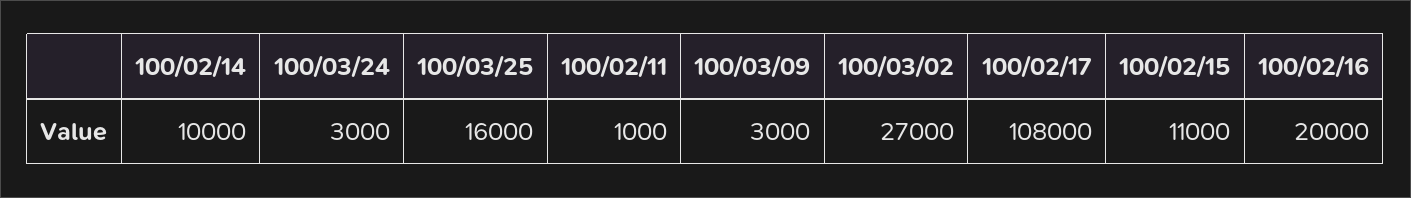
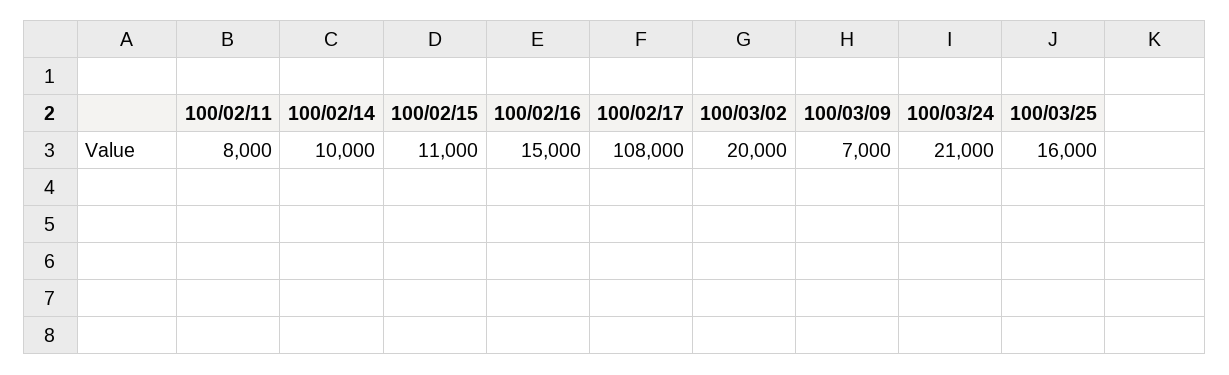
  {
    "100/02/14": 10000,
-   "100/03/24": 3000,
+   "100/03/24": 21000,
    "100/03/25": 16000,
-   "100/02/11": 1000,
+   "100/02/11": 8000,
-   "100/03/09": 3000,
+   "100/03/09": 7000,
-   "100/03/02": 27000,
+   "100/03/02": 20000,
    "100/02/17": 108000,
    "100/02/15": 11000,
-   "100/02/16": 20000
+   "100/02/16": 15000
  }

